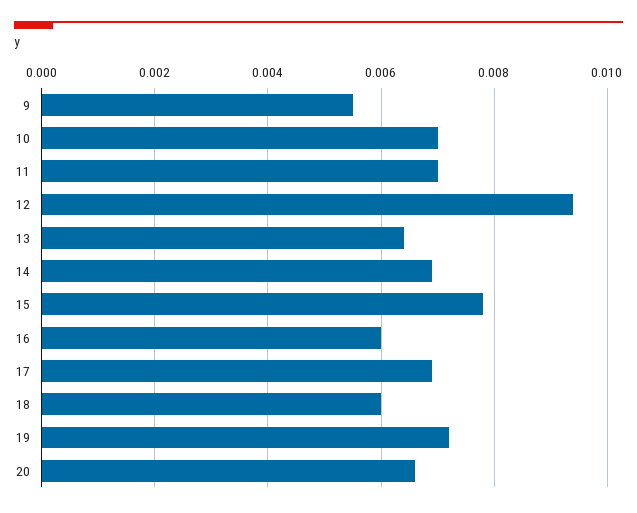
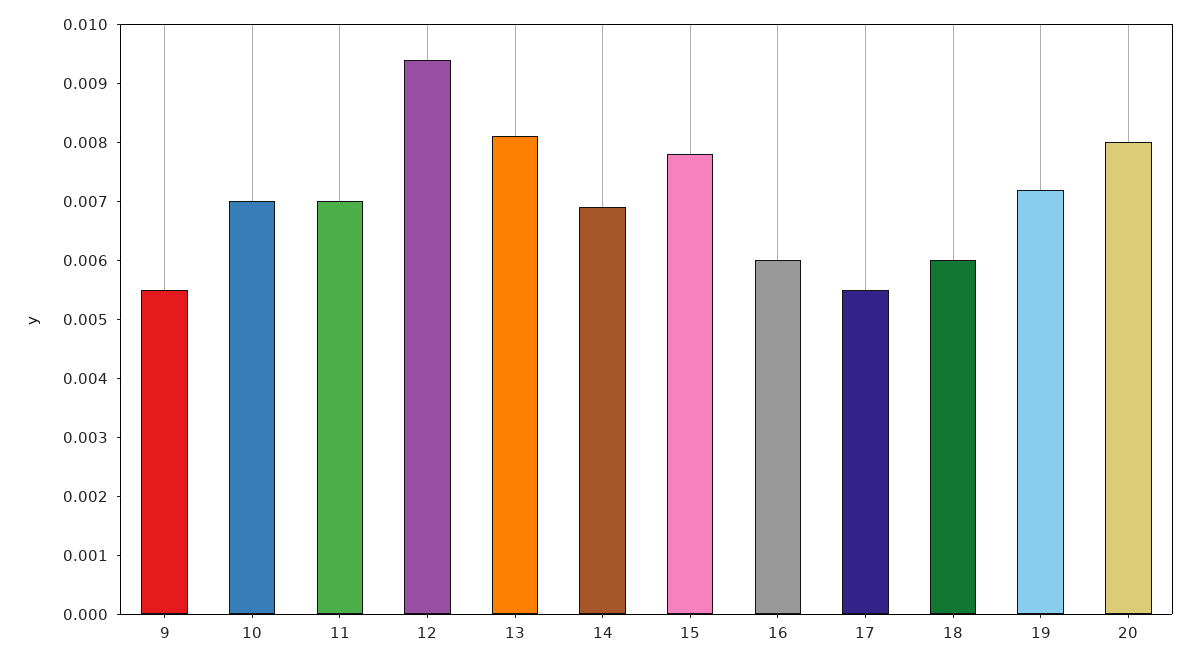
  {
    "9": 0.0055,
    "10": 0.007,
    "11": 0.007,
    "12": 0.0095,
-   "13": 0.0065,
+   "13": 0.008,
    "14": 0.007,
    "15": 0.008,
    "16": 0.006,
-   "17": 0.007,
+   "17": 0.0055,
    "18": 0.006,
    "19": 0.007,
-   "20": 0.0065
+   "20": 0.008
  }

